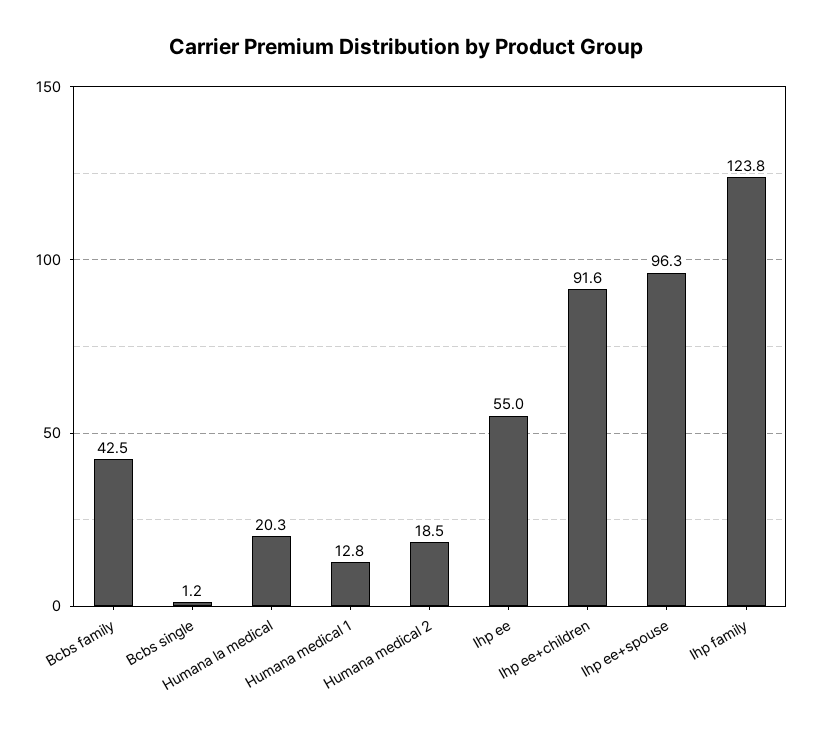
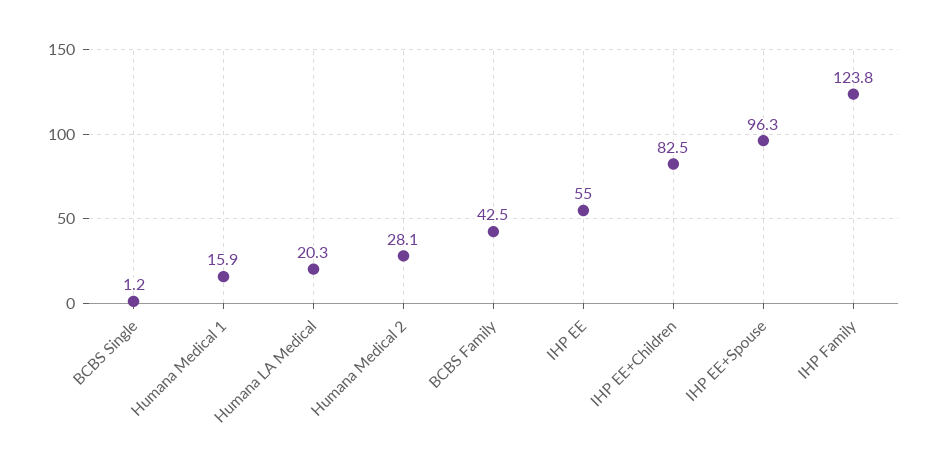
  {
    "Bcbs family": 42.5,
    "Bcbs single": 1.2,
    "Humana la medical": 20.3,
-   "Humana medical 1": 12.8,
+   "Humana medical 1": 15.9,
-   "Humana medical 2": 18.5,
+   "Humana medical 2": 28.1,
    "Ihp ee": 55,
-   "Ihp ee+children": 91.6,
+   "Ihp ee+children": 82.5,
    "Ihp ee+spouse": 96.3,
    "Ihp family": 123.8
  }

